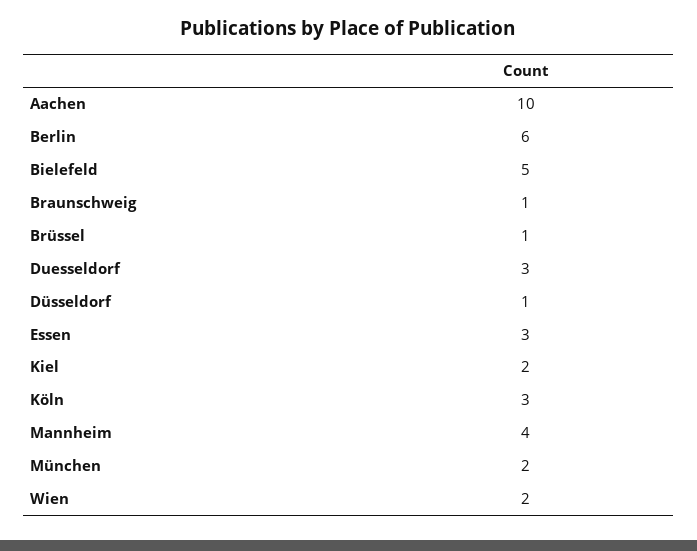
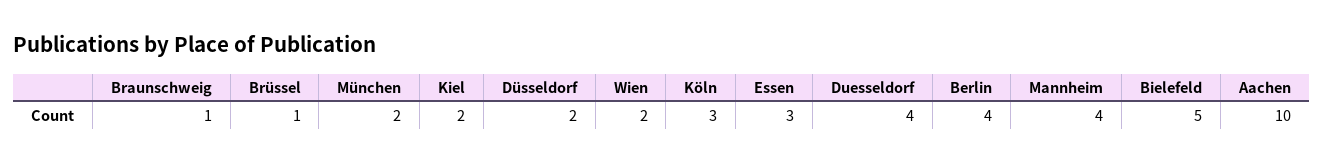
  {
    "Aachen": 10,
-   "Berlin": 6,
+   "Berlin": 4,
    "Bielefeld": 5,
    "Braunschweig": 1,
    "Brüssel": 1,
-   "Duesseldorf": 3,
+   "Duesseldorf": 4,
-   "Düsseldorf": 1,
+   "Düsseldorf": 2,
    "Essen": 3,
    "Kiel": 2,
    "Köln": 3,
    "Mannheim": 4,
    "München": 2,
    "Wien": 2
  }

